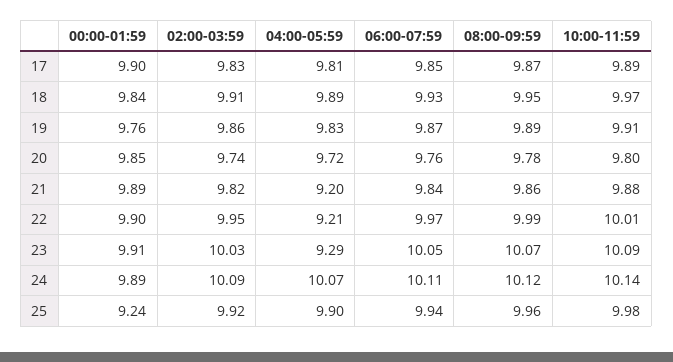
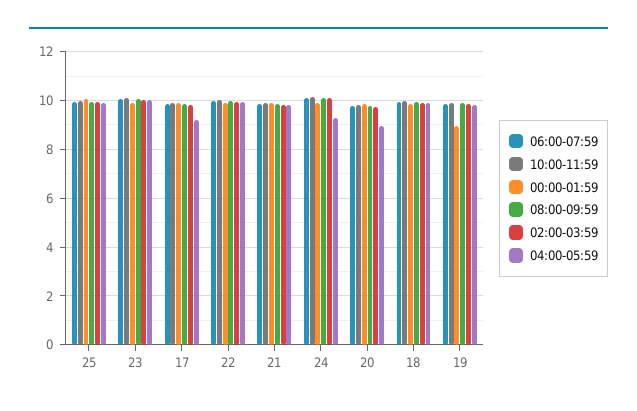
  {
    "00:00-01:59": {
      "17": 9.9,
      "18": 9.84,
-     "19": 9.76,
+     "19": 9,
      "20": 9.85,
      "21": 9.89,
      "22": 9.9,
      "23": 9.91,
      "24": 9.89,
-     "25": 9.24
+     "25": 10
    },
    "02:00-03:59": {
      "17": 9.83,
      "18": 9.91,
      "19": 9.86,
      "20": 9.74,
      "21": 9.82,
      "22": 9.95,
      "23": 10.03,
      "24": 10.09,
      "25": 9.92
    },
    "04:00-05:59": {
-     "17": 9.81,
+     "17": 9.25,
      "18": 9.89,
      "19": 9.83,
-     "20": 9.72,
+     "20": 9,
-     "21": 9.2,
+     "21": 9.75,
-     "22": 9.21,
+     "22": 10,
-     "23": 9.29,
+     "23": 10,
-     "24": 10.07,
+     "24": 9.25,
      "25": 9.9
    },
    "06:00-07:59": {
      "17": 9.85,
      "18": 9.93,
      "19": 9.87,
      "20": 9.76,
      "21": 9.84,
      "22": 9.97,
      "23": 10.05,
      "24": 10.11,
      "25": 9.94
    },
    "08:00-09:59": {
      "17": 9.87,
      "18": 9.95,
      "19": 9.89,
      "20": 9.78,
      "21": 9.86,
      "22": 9.99,
      "23": 10.07,
      "24": 10.12,
      "25": 9.96
    },
    "10:00-11:59": {
      "17": 9.89,
      "18": 9.97,
      "19": 9.91,
      "20": 9.8,
      "21": 9.88,
      "22": 10.01,
      "23": 10.09,
      "24": 10.14,
      "25": 9.98
    }
  }

